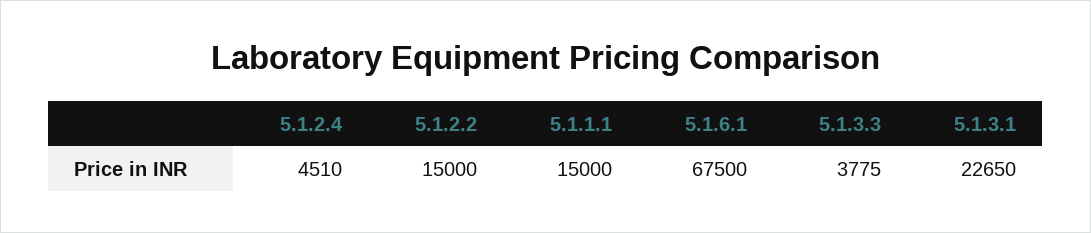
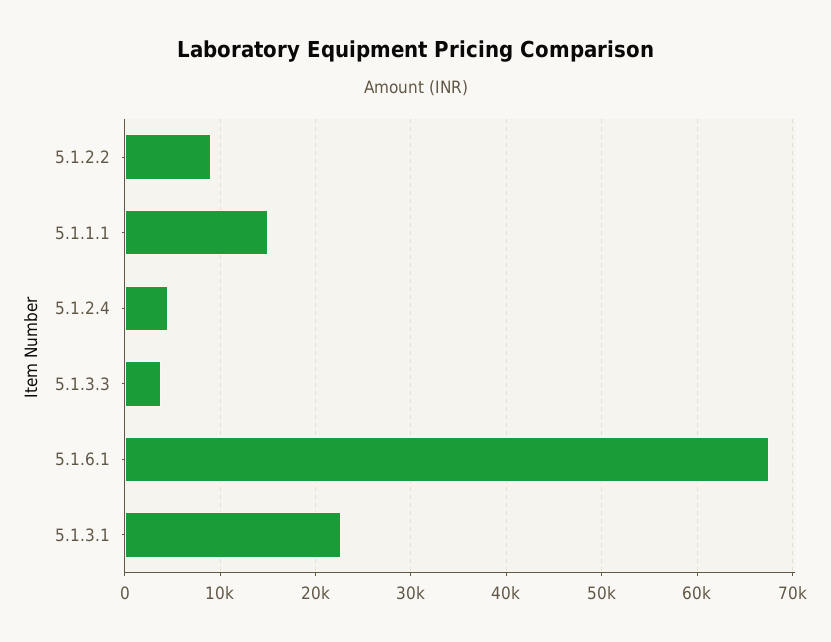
  {
    "5.1.2.4": 4510,
-   "5.1.2.2": 15000,
+   "5.1.2.2": 9000,
    "5.1.1.1": 15000,
    "5.1.6.1": 67500,
    "5.1.3.3": 3775,
    "5.1.3.1": 22650
  }

